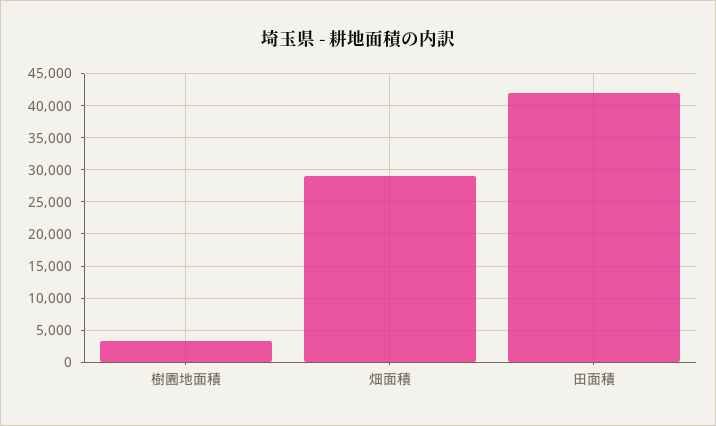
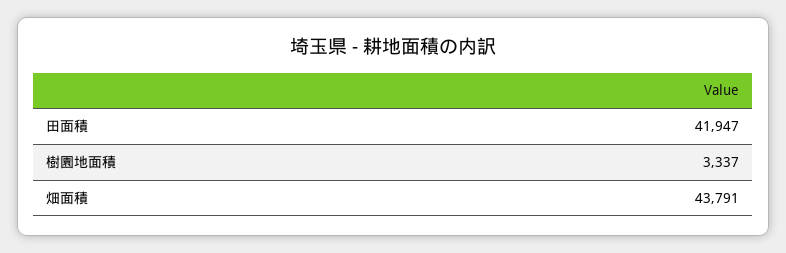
  {
    "樹園地面積": 3337,
-   "畑面積": 29000,
+   "畑面積": 43791,
    "田面積": 41947
  }

